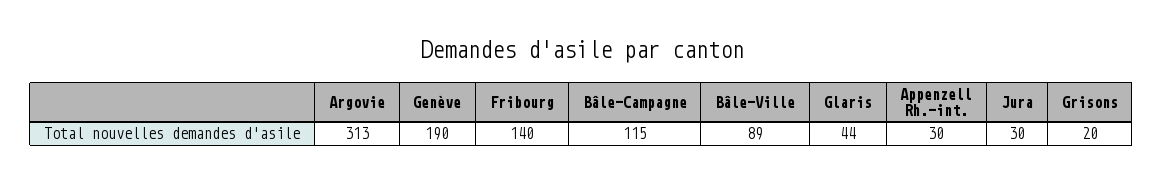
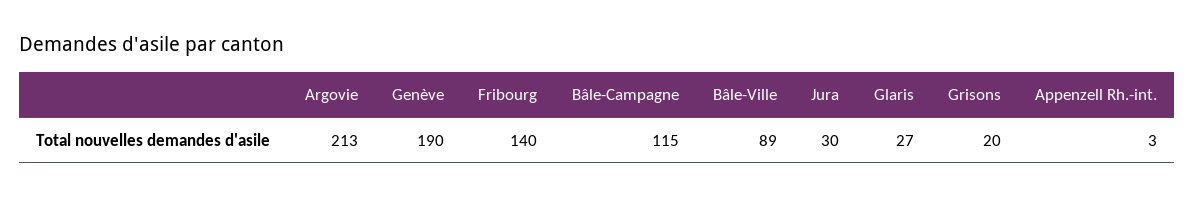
  {
-   "Argovie": 313,
+   "Argovie": 213,
    "Genève": 190,
    "Fribourg": 140,
    "Bâle-Campagne": 115,
    "Bâle-Ville": 89,
-   "Glaris": 44,
+   "Glaris": 27,
-   "Appenzell Rh.-int.": 30,
+   "Appenzell Rh.-int.": 3,
    "Jura": 30,
    "Grisons": 20
  }

